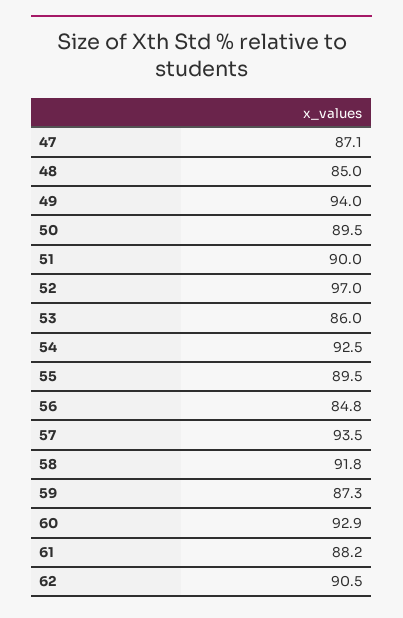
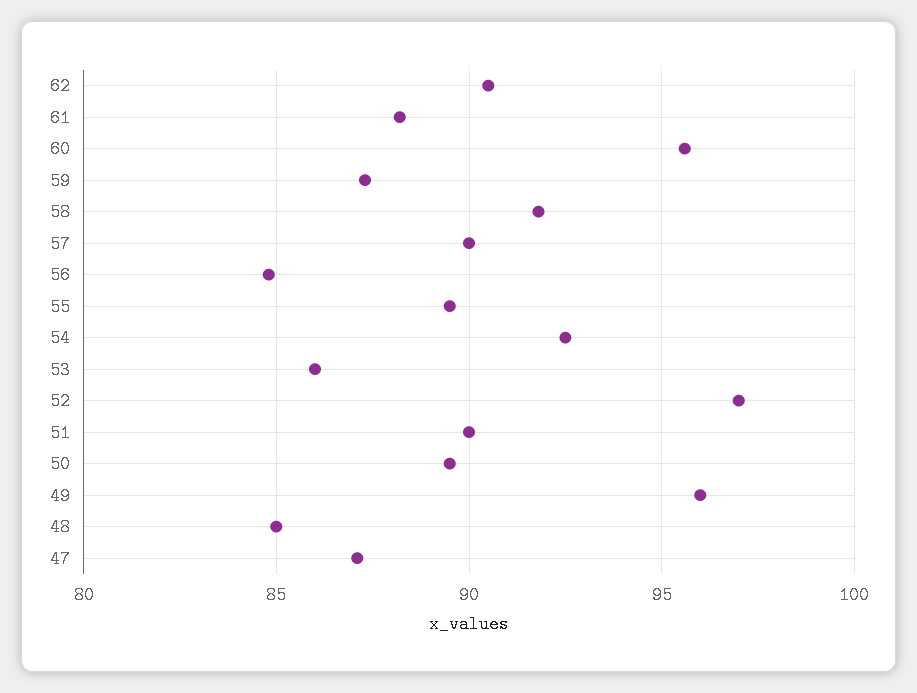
  {
    "47": 87.1,
    "48": 85,
-   "49": 94,
+   "49": 96,
    "50": 89.5,
    "51": 90,
    "52": 97,
    "53": 86,
    "54": 92.5,
    "55": 89.5,
    "56": 84.8,
-   "57": 93.5,
+   "57": 90,
    "58": 91.8,
    "59": 87.3,
-   "60": 92.9,
+   "60": 95.5,
    "61": 88.2,
    "62": 90.5
  }

